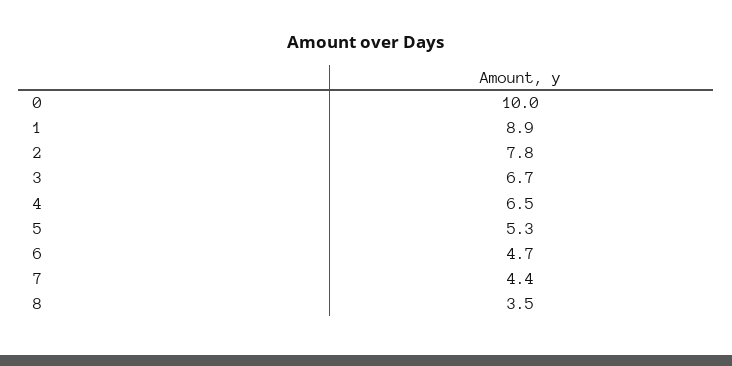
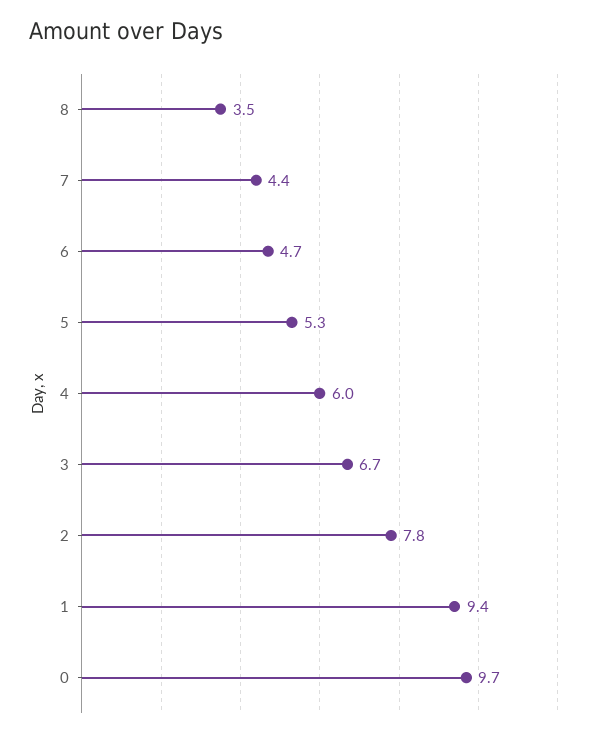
  {
-   "0": 10,
+   "0": 9.7,
-   "1": 8.9,
+   "1": 9.4,
    "2": 7.8,
    "3": 6.7,
-   "4": 6.5,
+   "4": 6,
    "5": 5.3,
    "6": 4.7,
    "7": 4.4,
    "8": 3.5
  }

